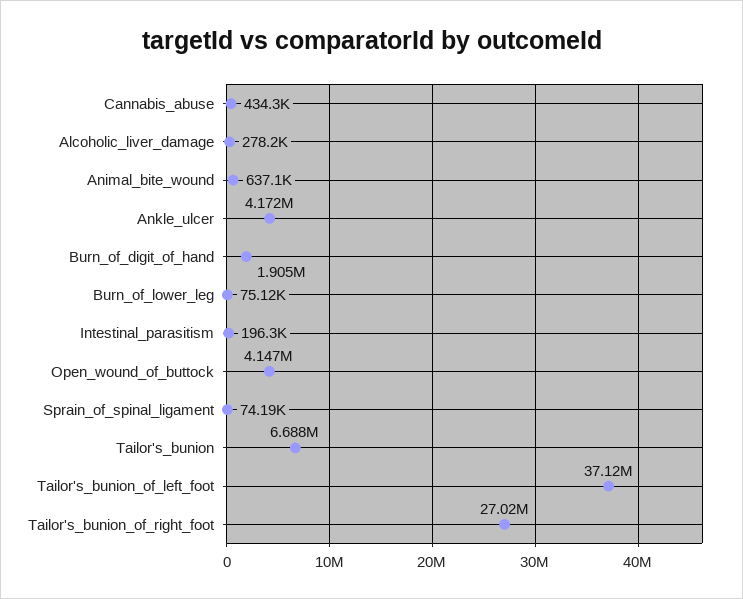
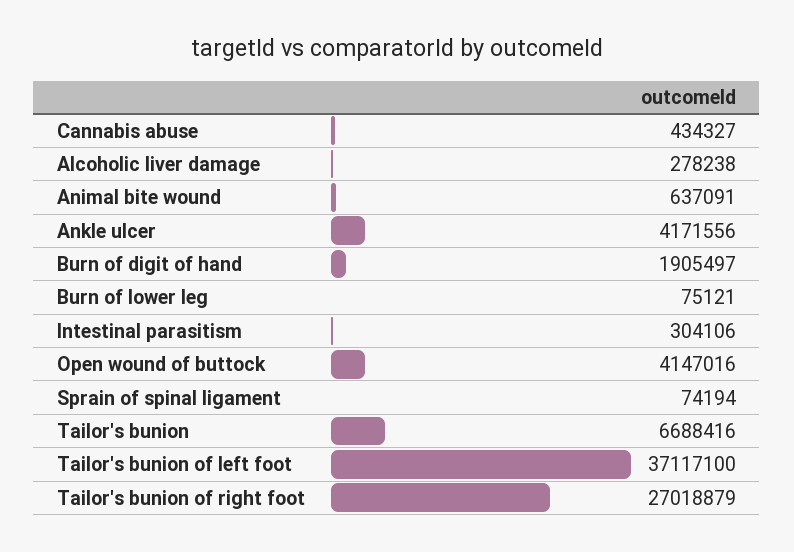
  {
    "Cannabis_abuse": 434327,
    "Alcoholic_liver_damage": 278238,
    "Animal_bite_wound": 637091,
    "Ankle_ulcer": 4171556,
    "Burn_of_digit_of_hand": 1905497,
    "Burn_of_lower_leg": 75121,
-   "Intestinal_parasitism": 196300,
+   "Intestinal_parasitism": 304106,
    "Open_wound_of_buttock": 4147016,
    "Sprain_of_spinal_ligament": 74194,
    "Tailor's_bunion": 6688416,
    "Tailor's_bunion_of_left_foot": 37117100,
    "Tailor's_bunion_of_right_foot": 27018879
  }

